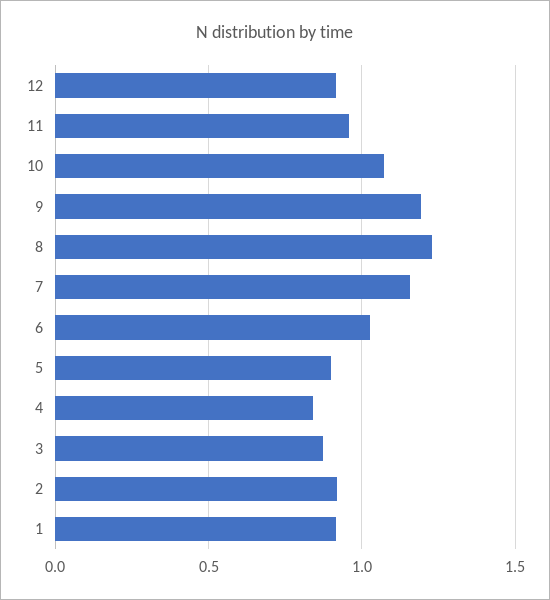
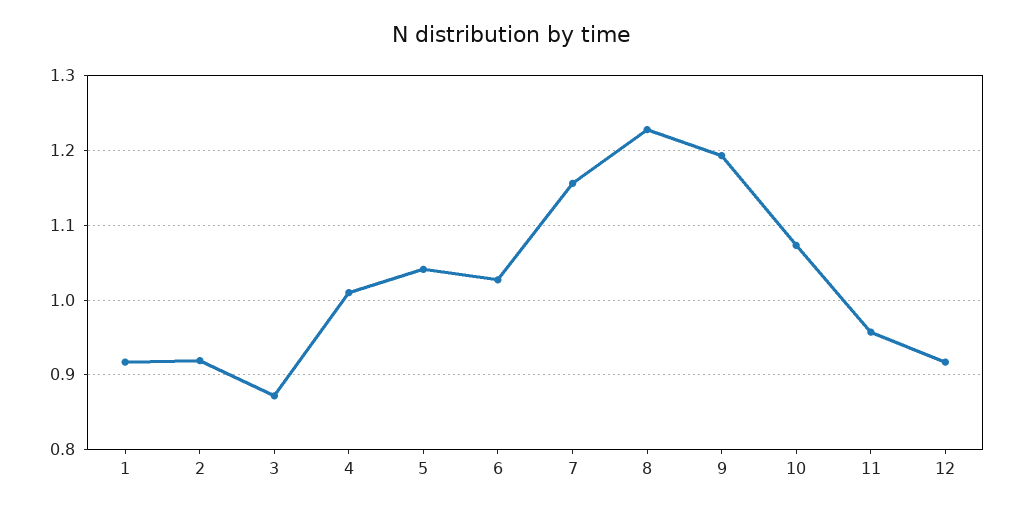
  {
    "12": 0.92,
    "11": 0.96,
    "10": 1.07,
    "9": 1.19,
    "8": 1.23,
    "7": 1.16,
    "6": 1.03,
-   "5": 0.9,
+   "5": 1.04,
-   "4": 0.85,
+   "4": 1.01,
    "3": 0.87,
    "2": 0.92,
    "1": 0.92
  }

